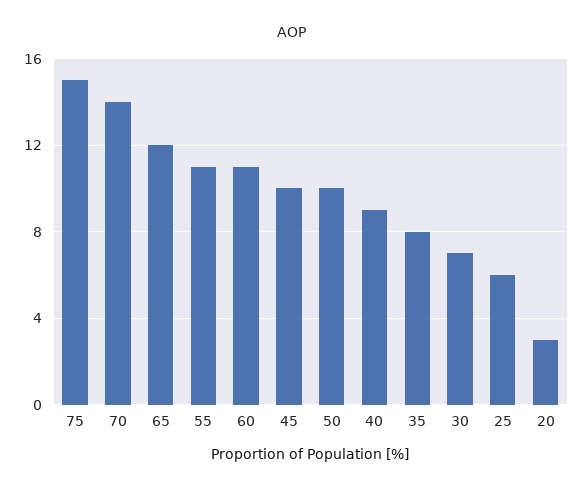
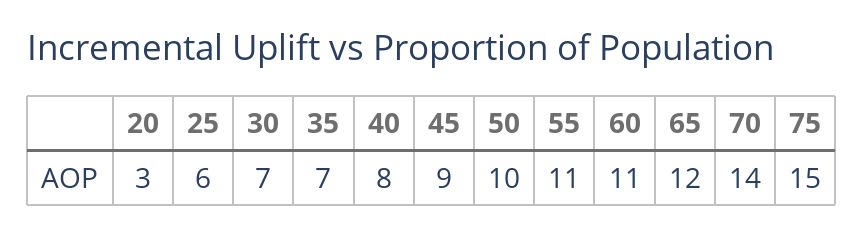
  {
    "75": 15,
    "70": 14,
    "65": 12,
    "55": 11,
    "60": 11,
-   "45": 10,
+   "45": 9,
    "50": 10,
-   "40": 9,
+   "40": 8,
-   "35": 8,
+   "35": 7,
    "30": 7,
    "25": 6,
    "20": 3
  }

